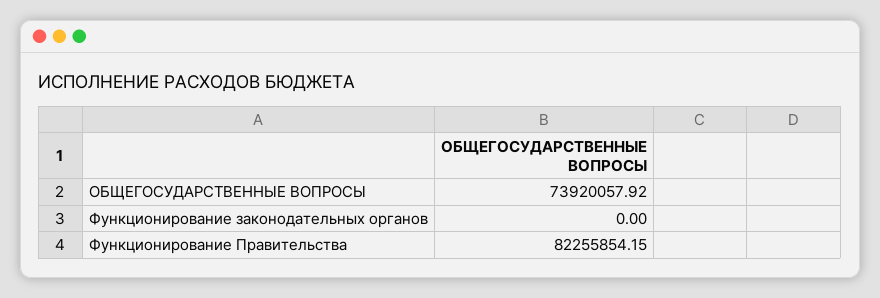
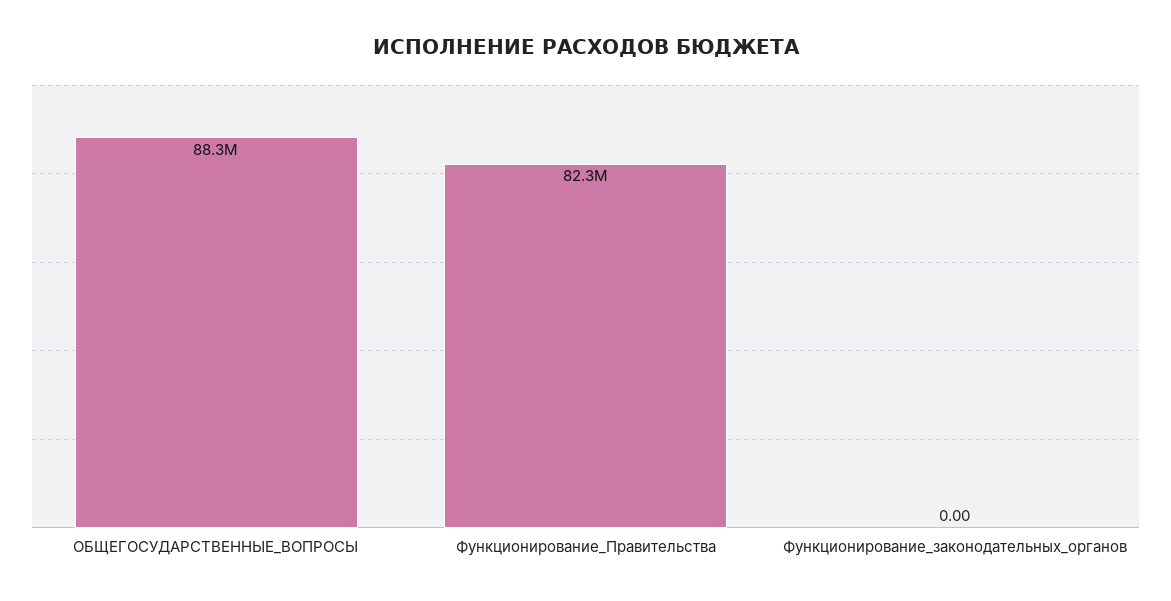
  {
-   "ОБЩЕГОСУДАРСТВЕННЫЕ ВОПРОСЫ": 73920057.92,
+   "ОБЩЕГОСУДАРСТВЕННЫЕ ВОПРОСЫ": 88300000,
    "Функционирование законодательных органов": 0,
    "Функционирование Правительства": 82255854.15
  }

